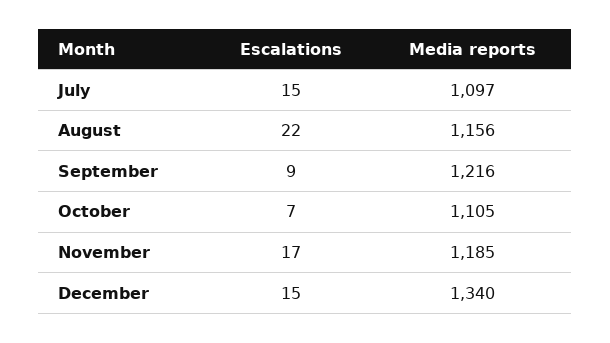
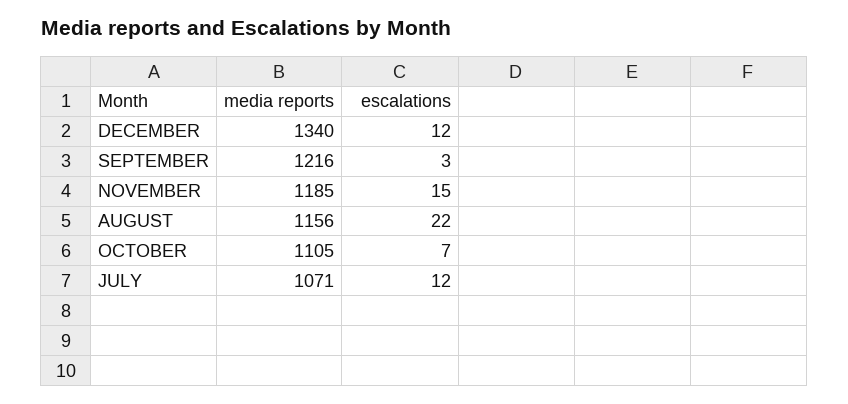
  {
    "Escalations": {
-     "July": 15,
+     "July": 12,
      "August": 22,
-     "September": 9,
+     "September": 3,
      "October": 7,
-     "November": 17,
+     "November": 15,
-     "December": 15
+     "December": 12
    },
    "Media reports": {
-     "July": 1097,
+     "July": 1071,
      "August": 1156,
      "September": 1216,
      "October": 1105,
      "November": 1185,
      "December": 1340
    }
  }

